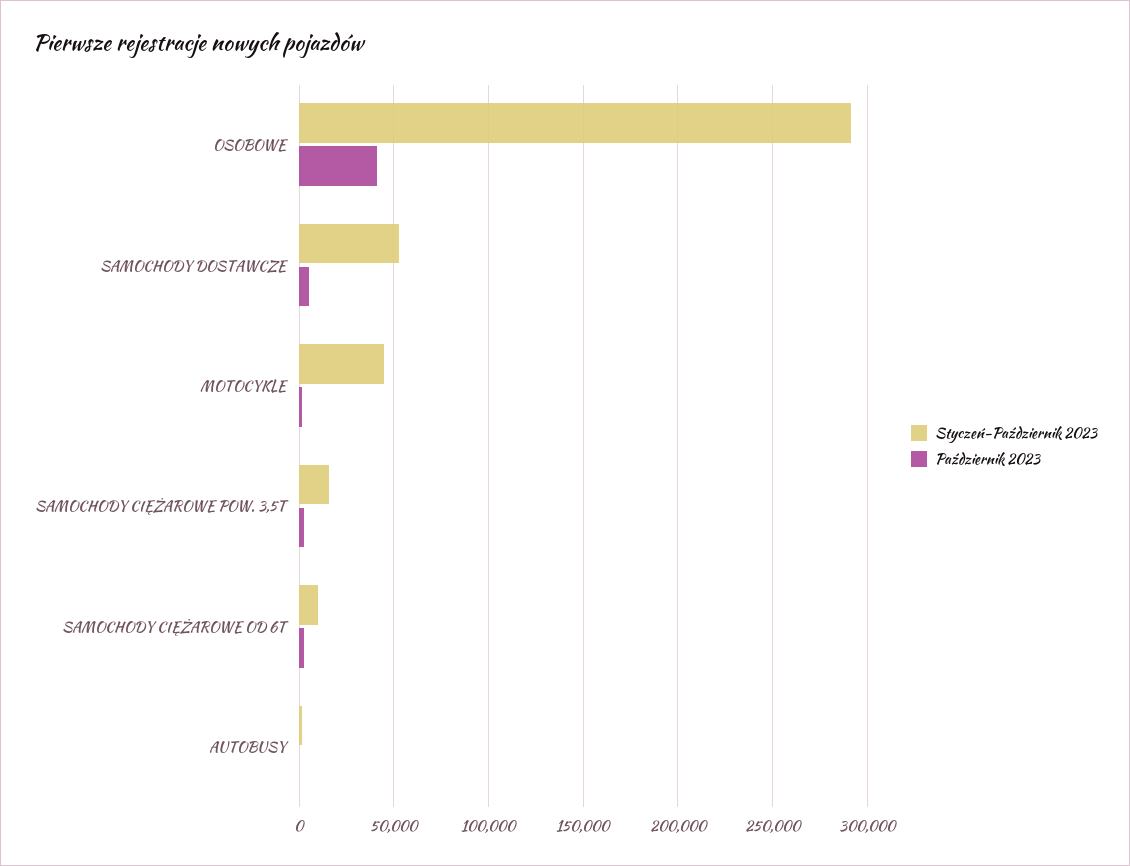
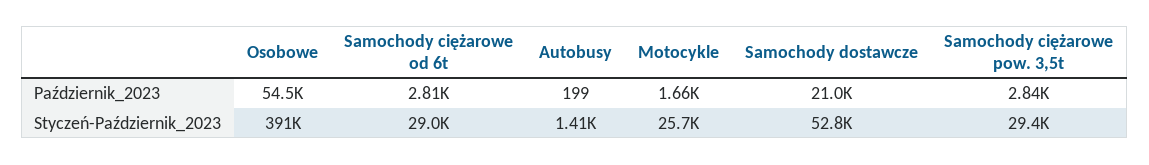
  {
    "Styczeń-Październik 2023": {
-     "OSOBOWE": 290000,
+     "OSOBOWE": 391000,
      "SAMOCHODY DOSTAWCZE": 52800,
-     "MOTOCYKLE": 45000,
+     "MOTOCYKLE": 25700,
-     "SAMOCHODY CIĘŻAROWE POW. 3,5T": 15000,
+     "SAMOCHODY CIĘŻAROWE POW. 3,5T": 29400,
-     "SAMOCHODY CIĘŻAROWE OD 6T": 10000,
+     "SAMOCHODY CIĘŻAROWE OD 6T": 29000,
      "AUTOBUSY": 1410
    },
    "Październik 2023": {
-     "OSOBOWE": 40000,
+     "OSOBOWE": 54500,
-     "SAMOCHODY DOSTAWCZE": 5000,
+     "SAMOCHODY DOSTAWCZE": 21000,
      "MOTOCYKLE": 1660,
      "SAMOCHODY CIĘŻAROWE POW. 3,5T": 2840,
      "SAMOCHODY CIĘŻAROWE OD 6T": 2810,
      "AUTOBUSY": 199
    }
  }

